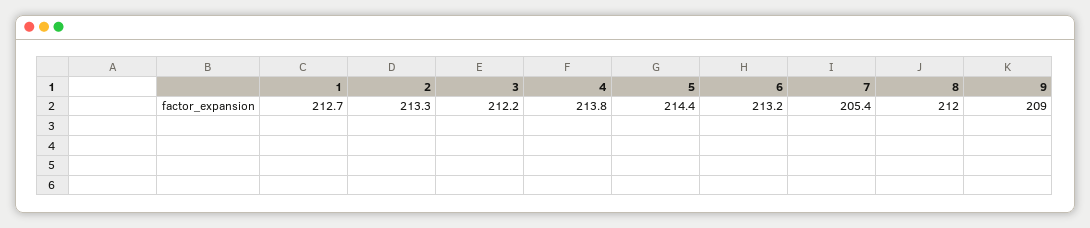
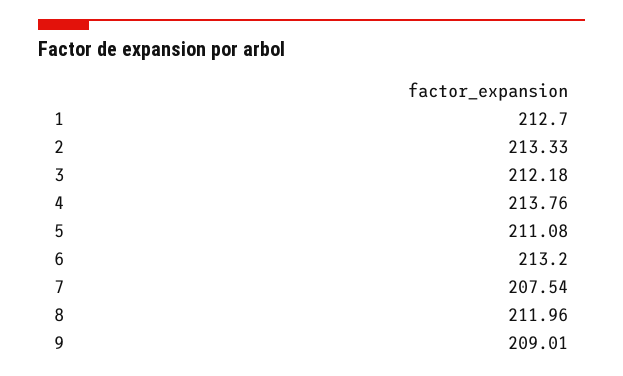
  {
    "1": 212.7,
    "2": 213.33,
    "3": 212.18,
    "4": 213.76,
-   "5": 214.4,
+   "5": 211.08,
    "6": 213.2,
-   "7": 205.4,
+   "7": 207.54,
    "8": 211.96,
    "9": 209.01
  }

